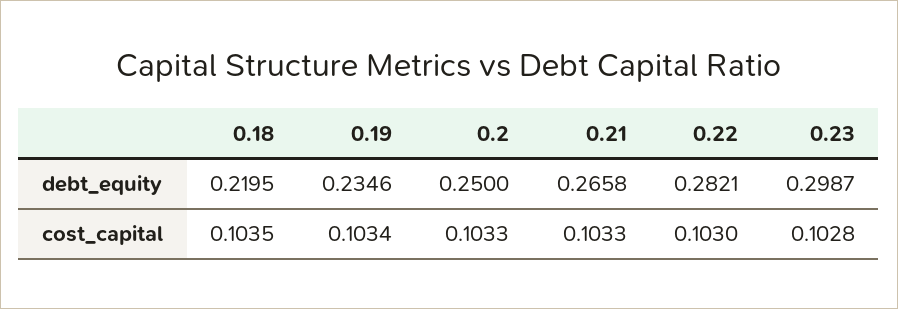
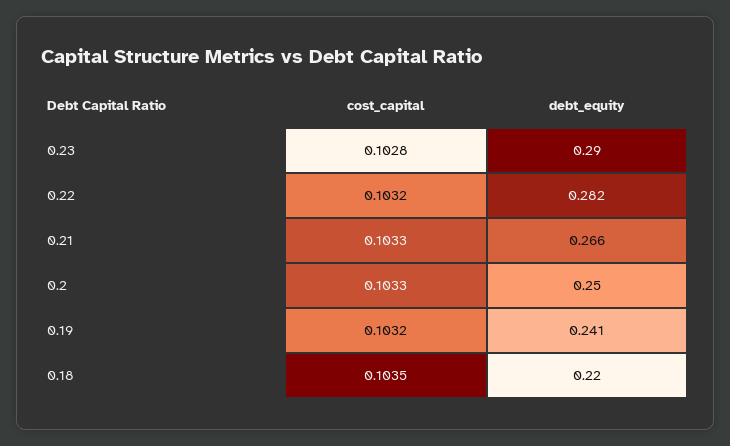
  {
    "0.18": {
      "debt_equity": 0.2195,
      "cost_capital": 0.1035
    },
    "0.19": {
-     "debt_equity": 0.2346,
+     "debt_equity": 0.241,
-     "cost_capital": 0.1034
+     "cost_capital": 0.1032
    },
    "0.2": {
      "debt_equity": 0.25,
      "cost_capital": 0.1033
    },
    "0.21": {
      "debt_equity": 0.2658,
      "cost_capital": 0.1033
    },
    "0.22": {
      "debt_equity": 0.2821,
-     "cost_capital": 0.103
+     "cost_capital": 0.1032
    },
    "0.23": {
-     "debt_equity": 0.2987,
+     "debt_equity": 0.29,
      "cost_capital": 0.1028
    }
  }

